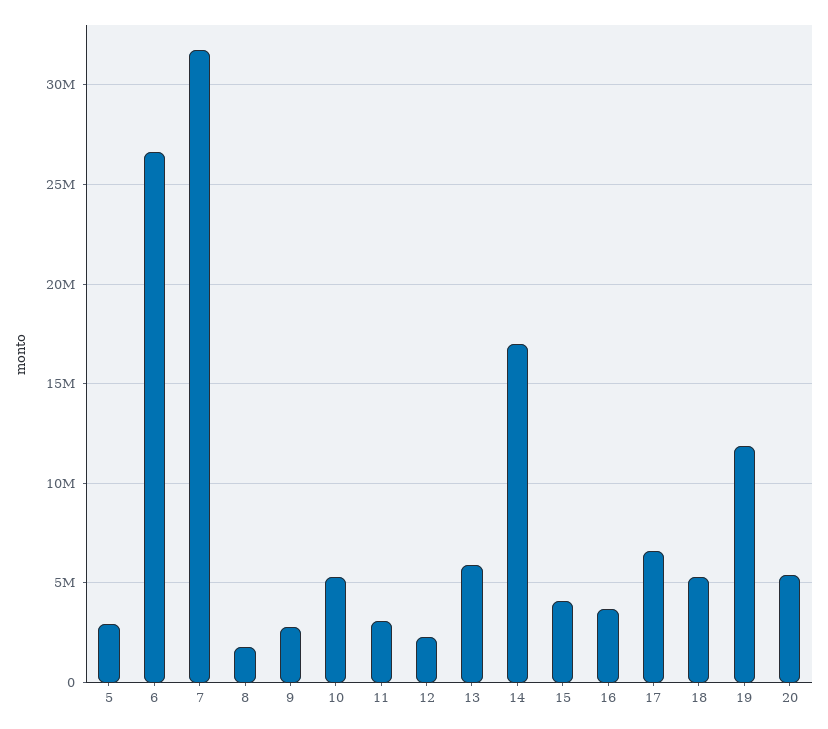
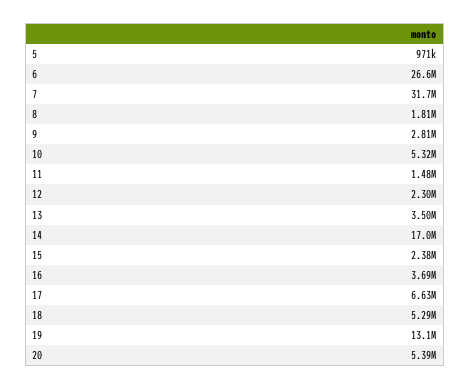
  {
-   "5": 3000000,
+   "5": 971000,
    "6": 26600000,
    "7": 31700000,
    "8": 1810000,
    "9": 2810000,
    "10": 5320000,
-   "11": 3000000,
+   "11": 1480000,
    "12": 2300000,
-   "13": 6000000,
+   "13": 3500000,
    "14": 17000000,
-   "15": 4000000,
+   "15": 2380000,
    "16": 3690000,
    "17": 6630000,
    "18": 5290000,
-   "19": 12000000,
+   "19": 13100000,
    "20": 5390000
  }

